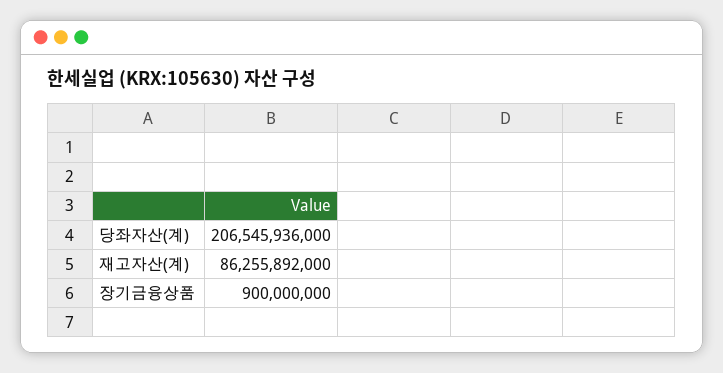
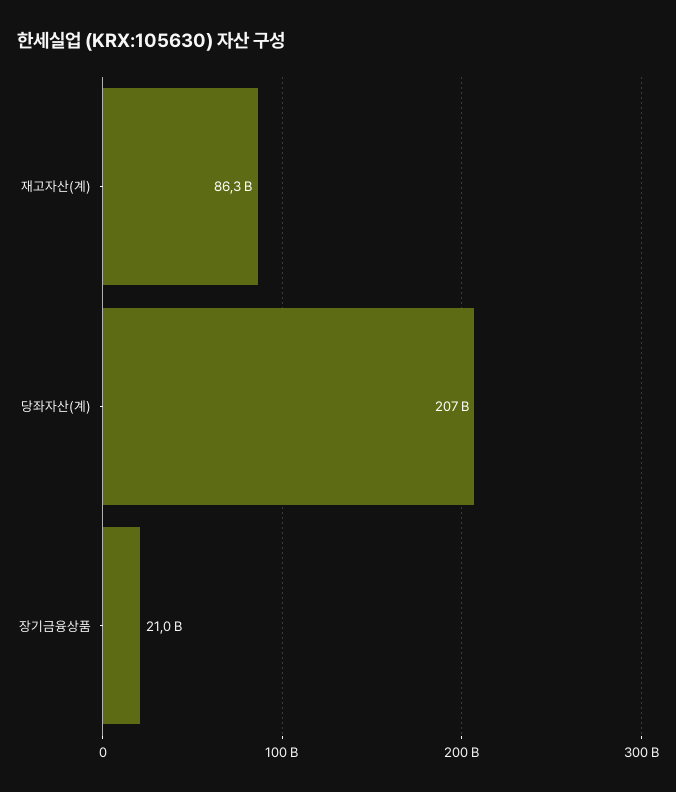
  {
    "당좌자산(계)": 206545936000,
    "재고자산(계)": 86255892000,
-   "장기금융상품": 900000000
+   "장기금융상품": 21000000000
  }

